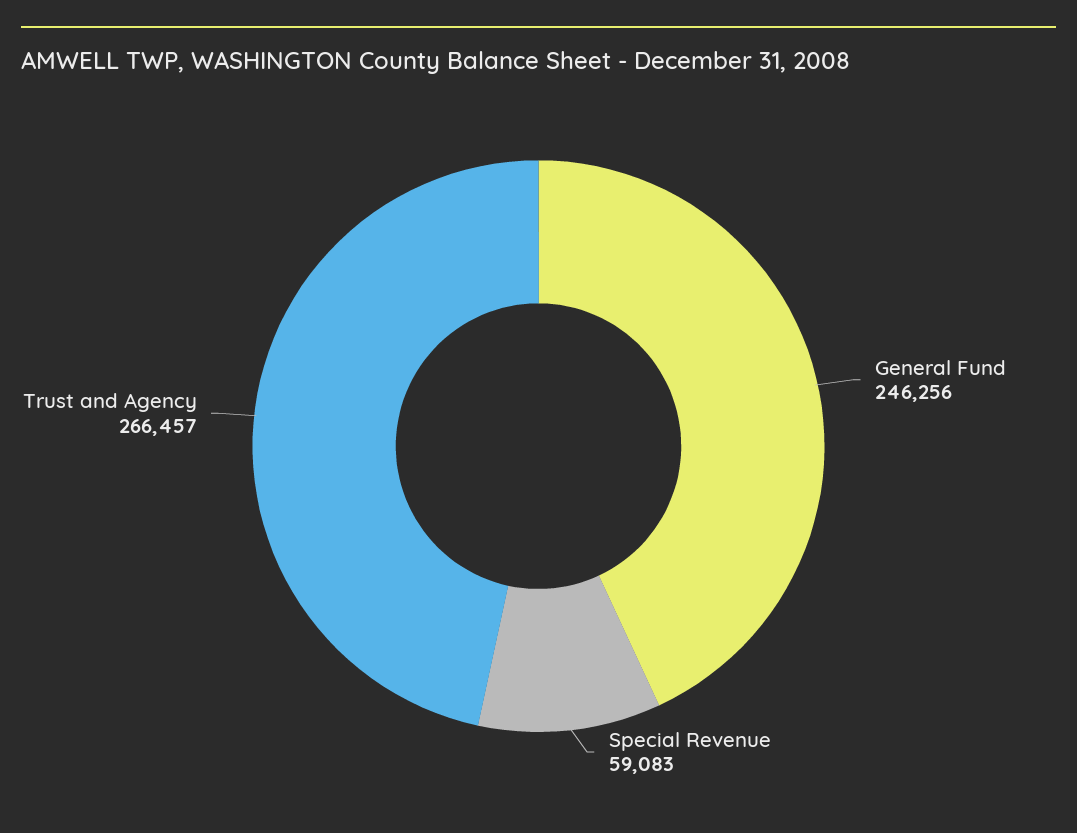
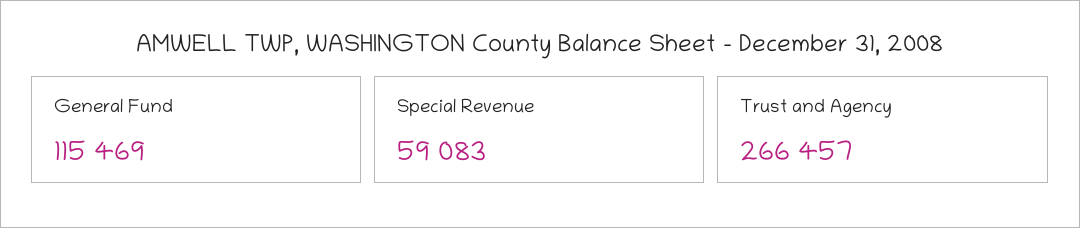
  {
-   "General Fund": 246256,
+   "General Fund": 115469,
    "Special Revenue": 59083,
    "Trust and Agency": 266457
  }

